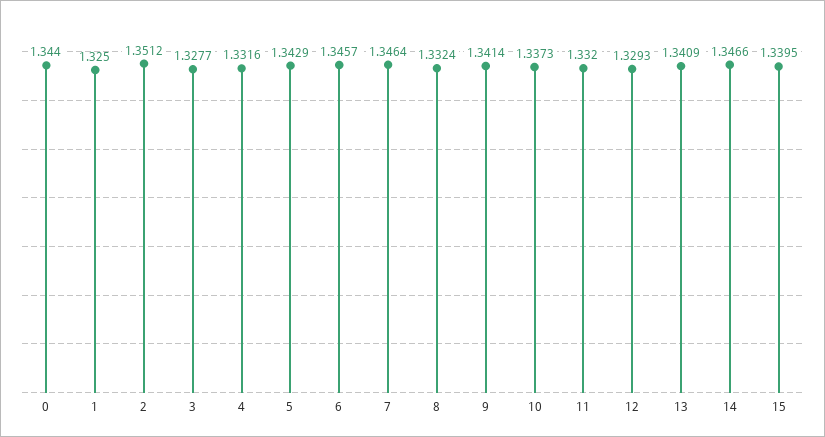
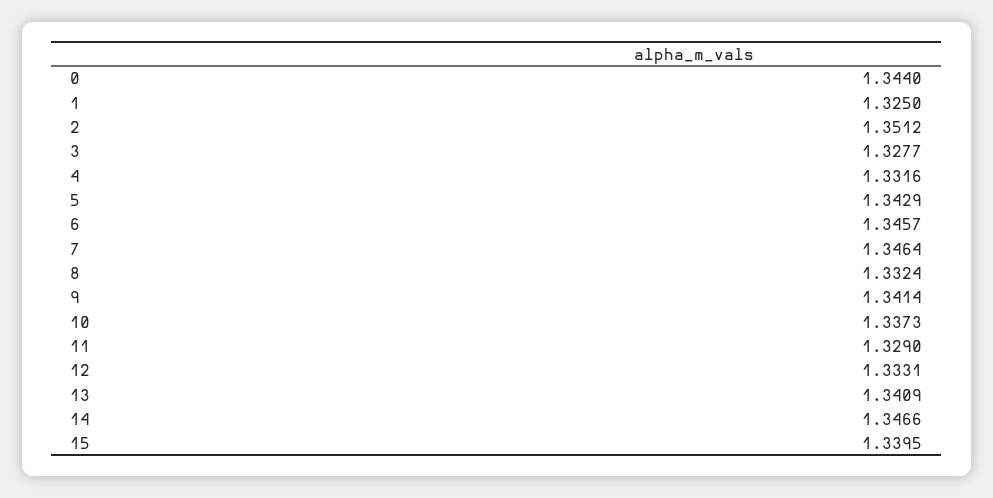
  {
    "0": 1.344,
    "1": 1.325,
    "2": 1.3512,
    "3": 1.3277,
    "4": 1.3316,
    "5": 1.3429,
    "6": 1.3457,
    "7": 1.3464,
    "8": 1.3324,
    "9": 1.3414,
    "10": 1.3373,
-   "11": 1.332,
+   "11": 1.329,
-   "12": 1.3293,
+   "12": 1.3331,
    "13": 1.3409,
    "14": 1.3466,
    "15": 1.3395
  }

